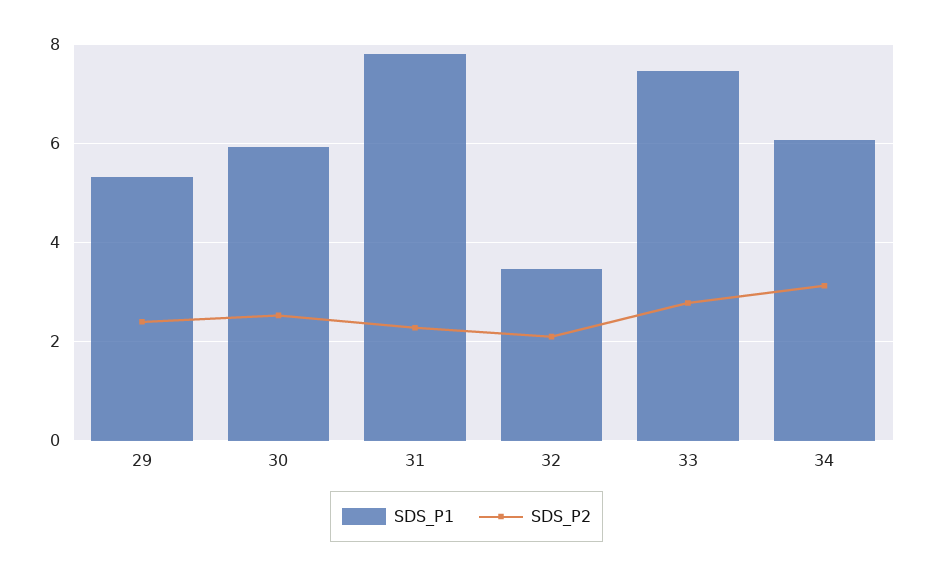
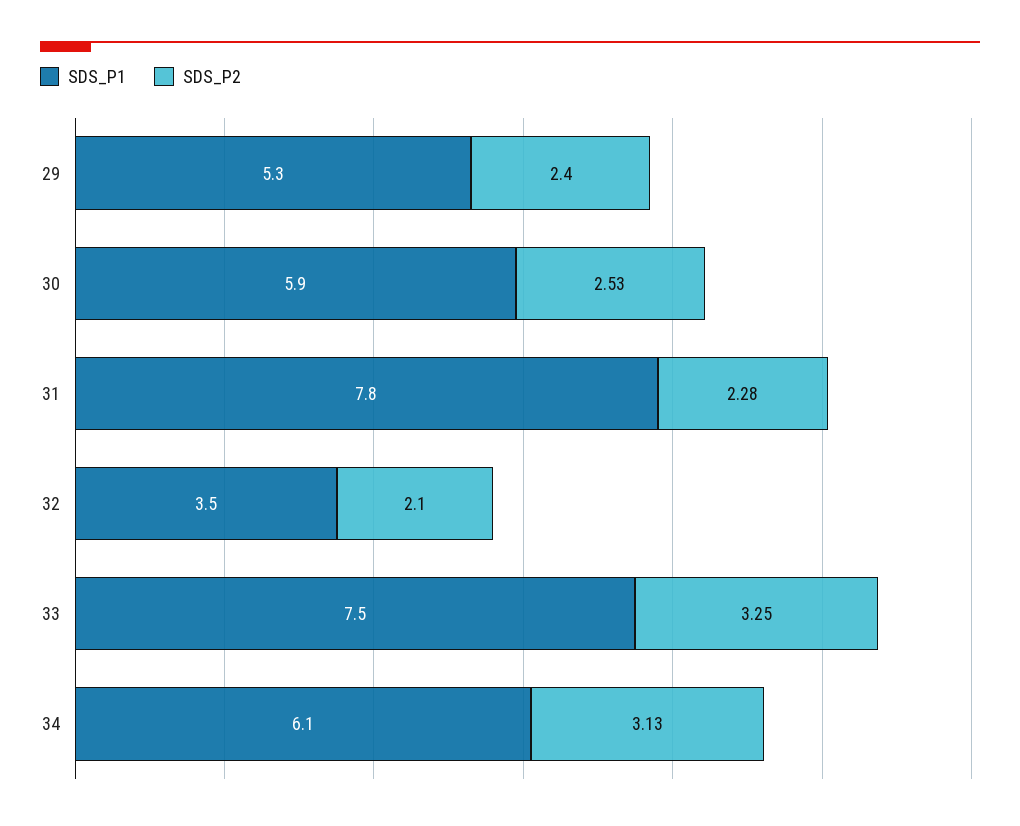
  {
    "SDS_P1": {
      "29": 5.3,
      "30": 5.9,
      "31": 7.8,
      "32": 3.5,
      "33": 7.5,
      "34": 6.1
    },
    "SDS_P2": {
      "29": 2.4,
      "30": 2.53,
      "31": 2.28,
      "32": 2.1,
-     "33": 2.8,
+     "33": 3.25,
      "34": 3.13
    }
  }

